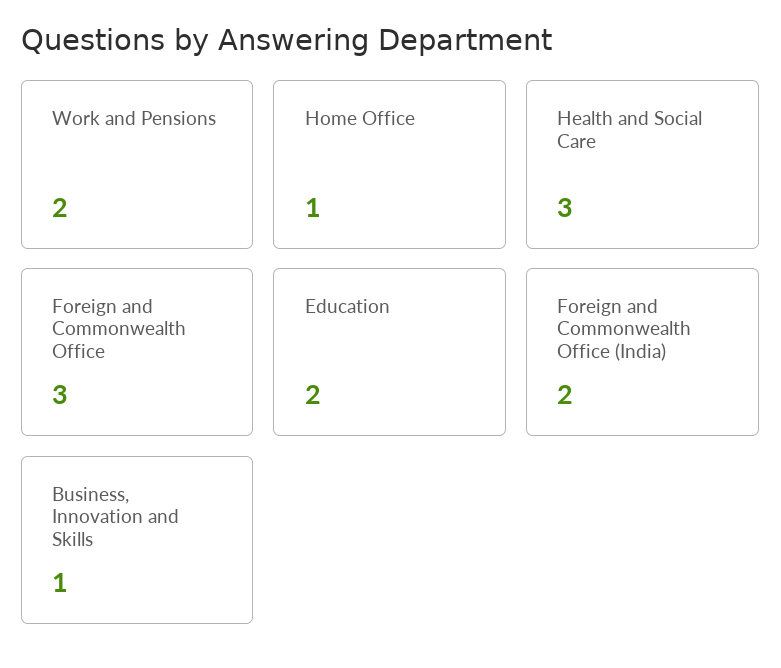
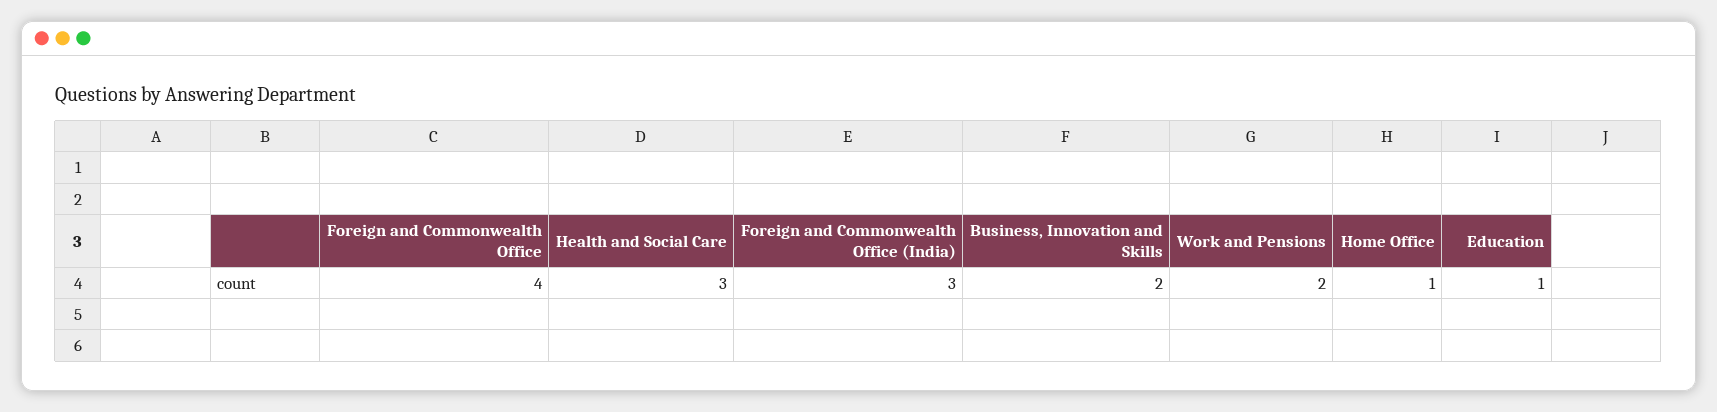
  {
    "Work and Pensions": 2,
    "Home Office": 1,
    "Health and Social Care": 3,
-   "Foreign and Commonwealth Office": 3,
+   "Foreign and Commonwealth Office": 4,
-   "Education": 2,
+   "Education": 1,
-   "Foreign and Commonwealth Office (India)": 2,
+   "Foreign and Commonwealth Office (India)": 3,
-   "Business, Innovation and Skills": 1
+   "Business, Innovation and Skills": 2
  }

